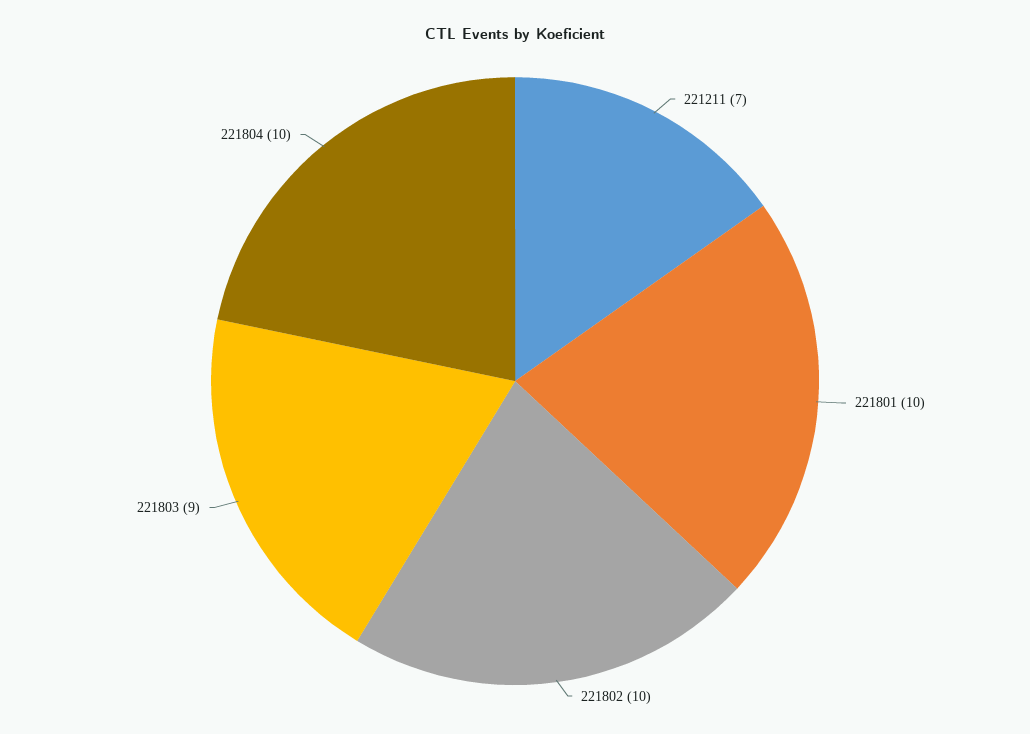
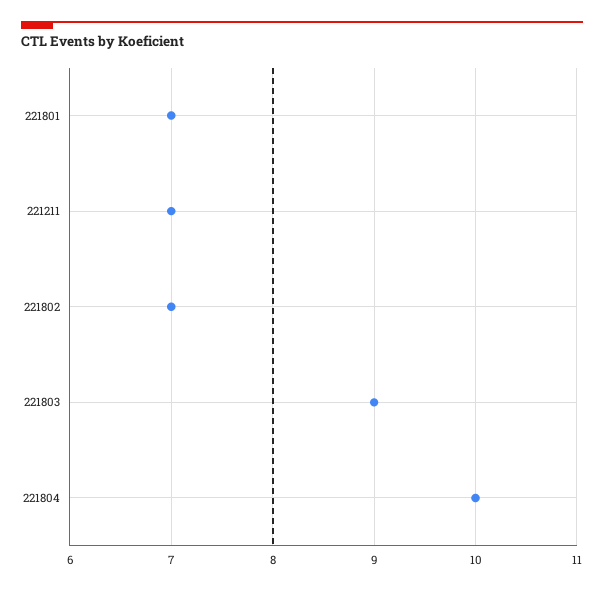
  {
    "221211": 7,
-   "221801": 10,
+   "221801": 7,
-   "221802": 10,
+   "221802": 7,
    "221803": 9,
    "221804": 10
  }

